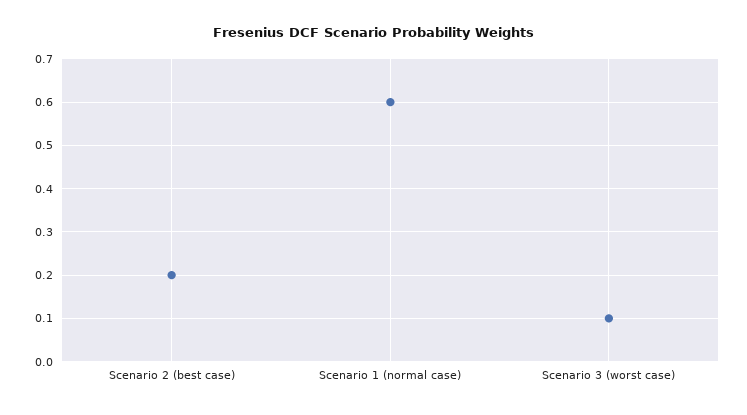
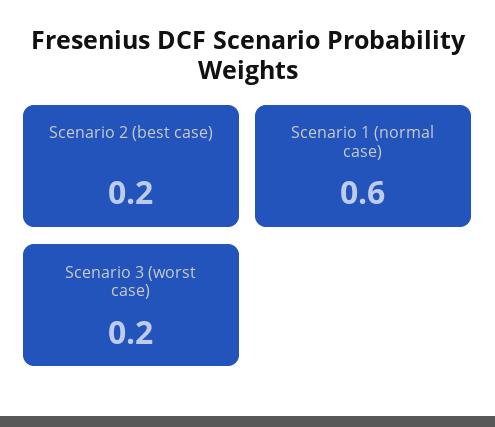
  {
    "Scenario 2 (best case)": 0.2,
    "Scenario 1 (normal case)": 0.6,
-   "Scenario 3 (worst case)": 0.1
+   "Scenario 3 (worst case)": 0.2
  }

